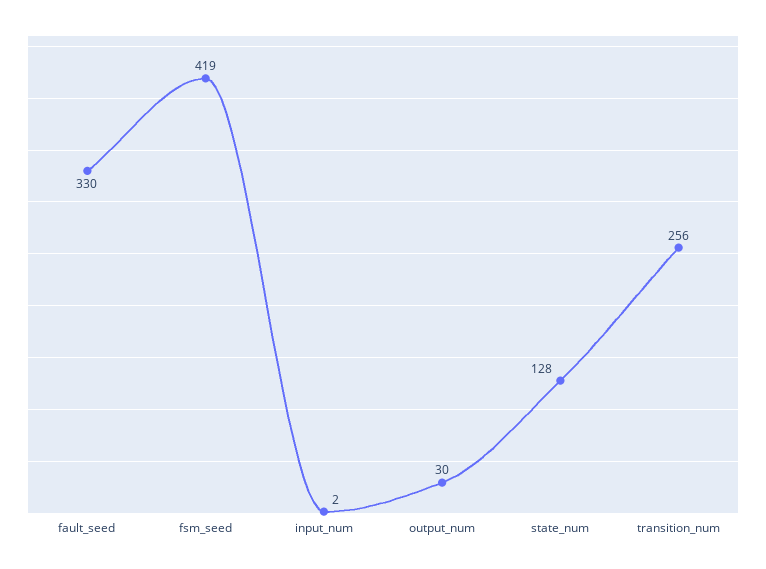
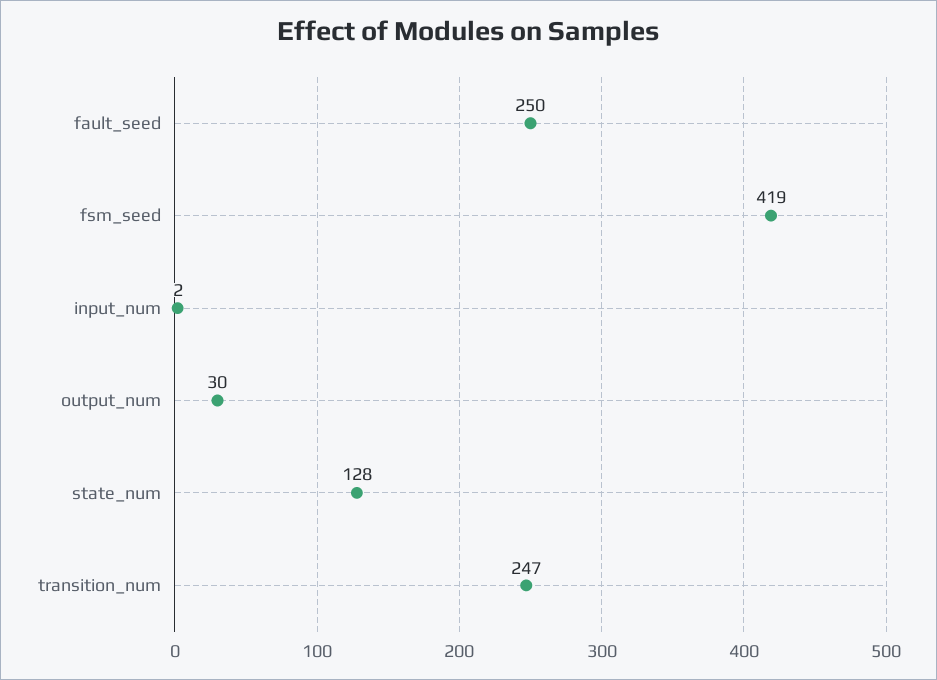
  {
-   "fault_seed": 330,
+   "fault_seed": 250,
    "fsm_seed": 419,
    "input_num": 2,
    "output_num": 30,
    "state_num": 128,
-   "transition_num": 256
+   "transition_num": 247
  }

